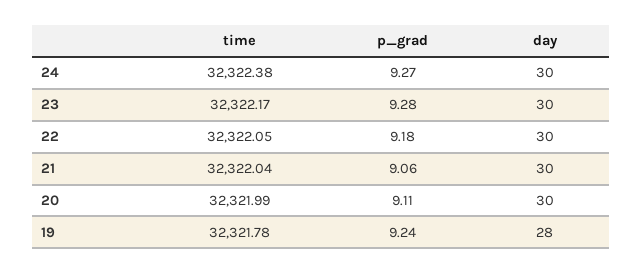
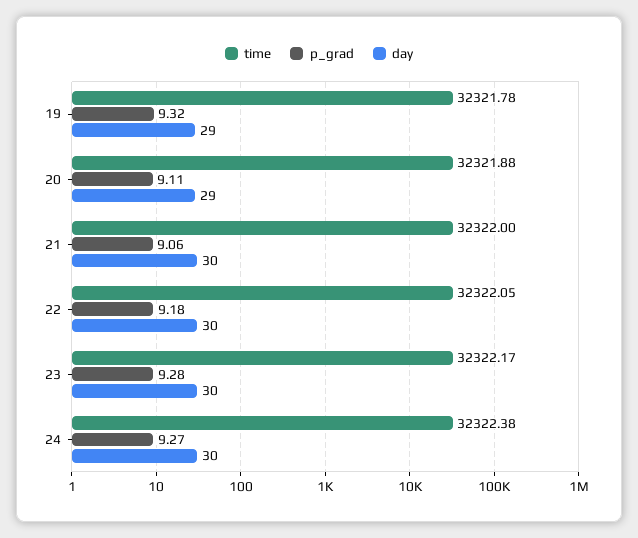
  {
    "time": {
      "24": 32322.38,
      "23": 32322.17,
      "22": 32322.05,
-     "21": 32322.04,
+     "21": 32322,
-     "20": 32321.99,
+     "20": 32321.88,
      "19": 32321.78
    },
    "p_grad": {
      "24": 9.27,
      "23": 9.28,
      "22": 9.18,
      "21": 9.06,
      "20": 9.11,
-     "19": 9.24
+     "19": 9.32
    },
    "day": {
      "24": 30,
      "23": 30,
      "22": 30,
      "21": 30,
-     "20": 30,
+     "20": 29,
-     "19": 28
+     "19": 29
    }
  }

